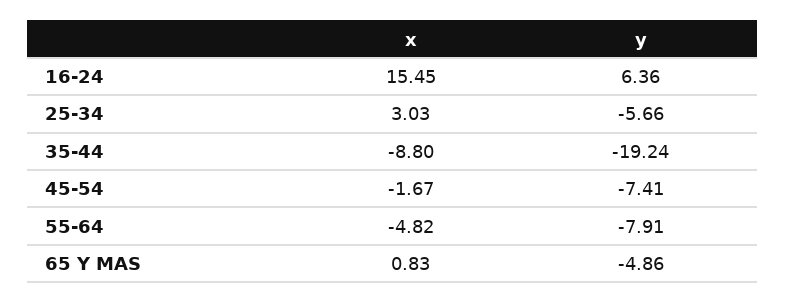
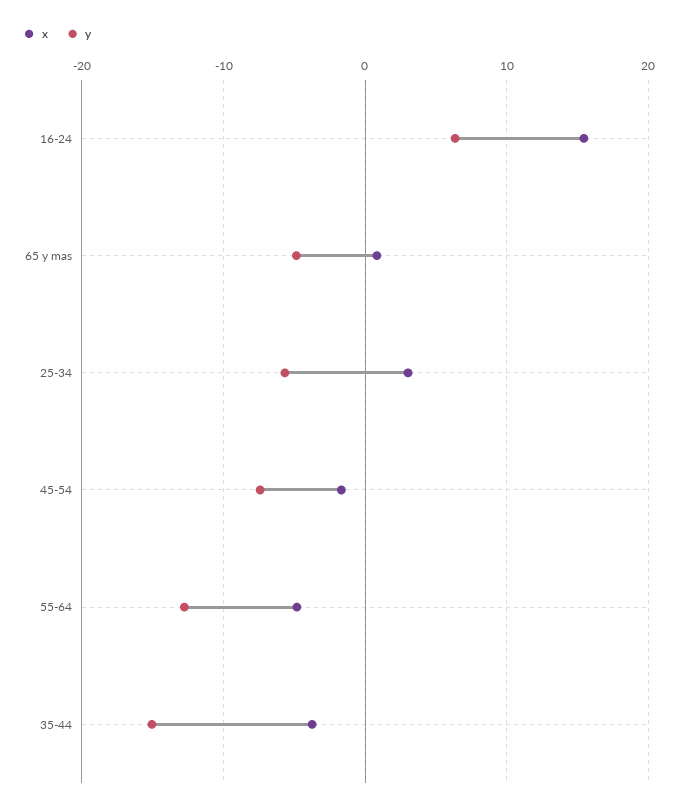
  {
    "x": {
      "16-24": 15.45,
      "25-34": 3.03,
-     "35-44": -8.8,
+     "35-44": -4,
      "45-54": -1.67,
      "55-64": -4.82,
      "65 Y MAS": 0.83
    },
    "y": {
      "16-24": 6.36,
      "25-34": -5.66,
-     "35-44": -19.24,
+     "35-44": -15,
      "45-54": -7.41,
-     "55-64": -7.91,
+     "55-64": -13,
      "65 Y MAS": -4.86
    }
  }

